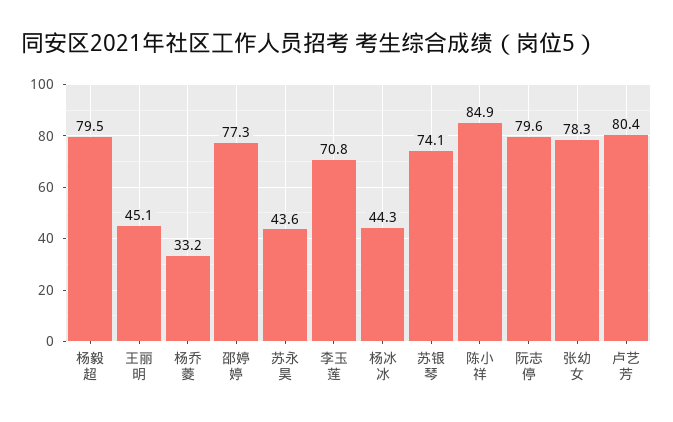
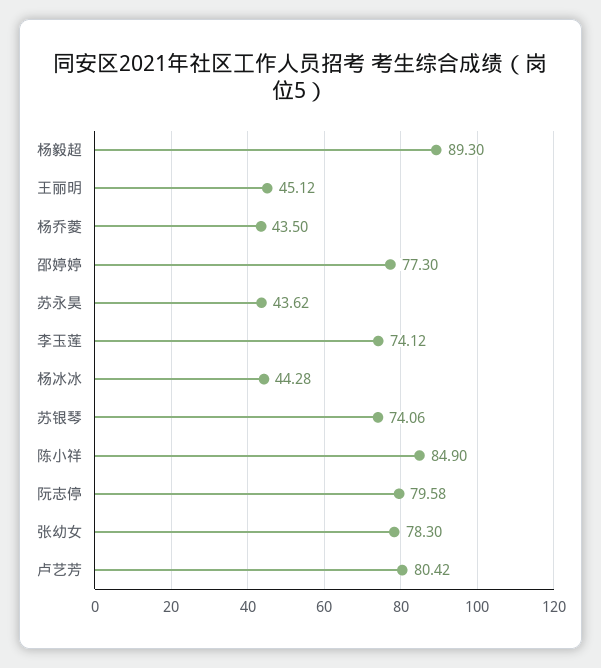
  {
-   "杨毅超": 79.5,
+   "杨毅超": 89.3,
    "王丽明": 45.12,
-   "杨乔菱": 33.2,
+   "杨乔菱": 43.5,
    "邵婷婷": 77.3,
    "苏永昊": 43.62,
-   "李玉莲": 70.8,
+   "李玉莲": 74.12,
    "杨冰冰": 44.28,
    "苏银琴": 74.06,
    "陈小祥": 84.9,
    "阮志停": 79.58,
    "张幼女": 78.3,
    "卢艺芳": 80.42
  }

